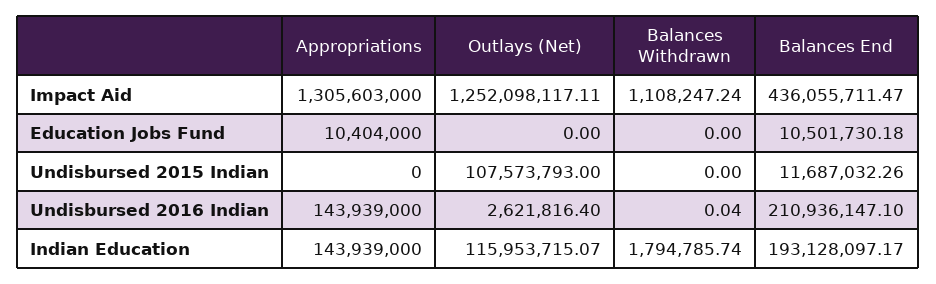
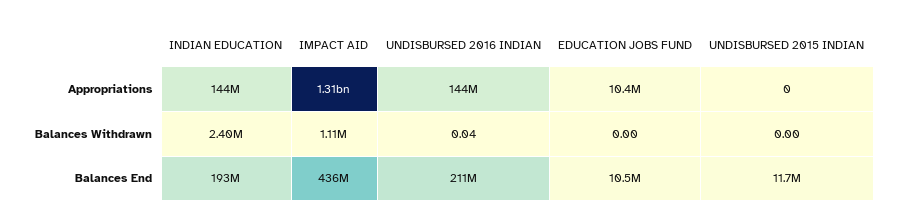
  {
    "Appropriations": {
      "Impact Aid": 1305603000,
      "Education Jobs Fund": 10404000,
      "Undisbursed 2015 Indian": 0,
      "Undisbursed 2016 Indian": 143939000,
      "Indian Education": 143939000
    },
-   "Outlays (Net)": {
-     "Impact Aid": 1252098117.11,
-     "Education Jobs Fund": 0,
-     "Undisbursed 2015 Indian": 107573793,
-     "Undisbursed 2016 Indian": 2621816.4,
-     "Indian Education": 115953715.07
-   },
    "Balances Withdrawn": {
      "Impact Aid": 1108247.24,
      "Education Jobs Fund": 0,
      "Undisbursed 2015 Indian": 0,
      "Undisbursed 2016 Indian": 0.04,
-     "Indian Education": 1794785.74
+     "Indian Education": 2400000
    },
    "Balances End": {
      "Impact Aid": 436055711.47,
      "Education Jobs Fund": 10501730.18,
      "Undisbursed 2015 Indian": 11687032.26,
      "Undisbursed 2016 Indian": 210936147.1,
      "Indian Education": 193128097.17
    }
  }

